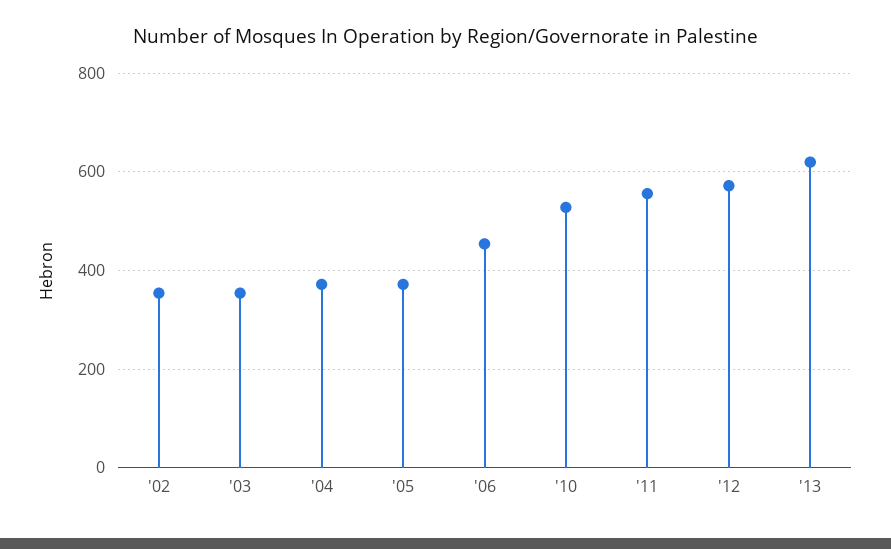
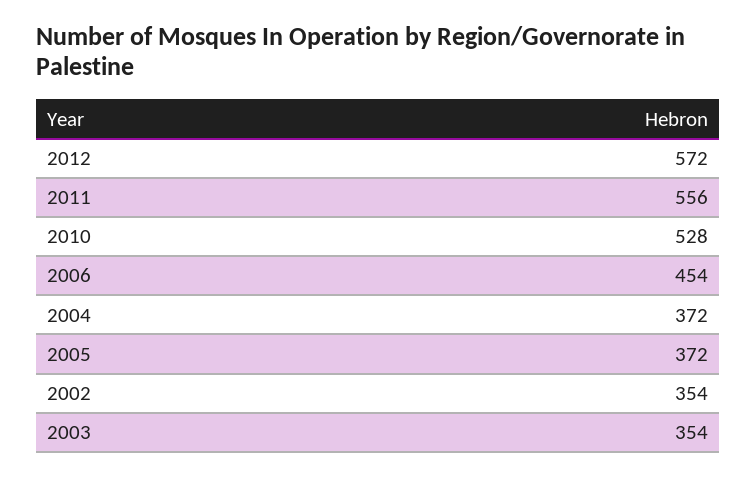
  {
    "'02": 354,
    "'03": 354,
    "'04": 372,
    "'05": 372,
    "'06": 454,
    "'10": 528,
    "'11": 556,
-   "'12": 572,
+   "'12": 572
-   "'13": 620
  }

